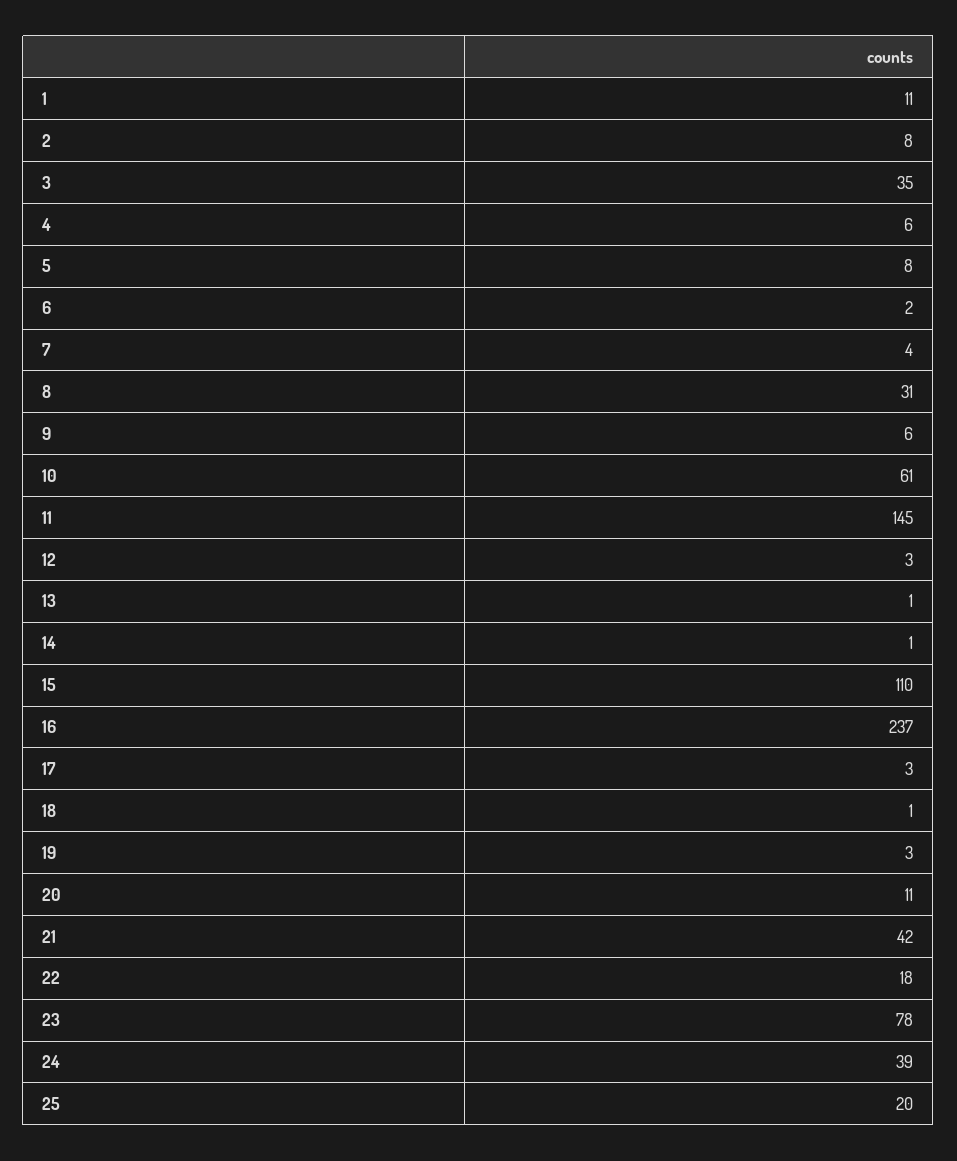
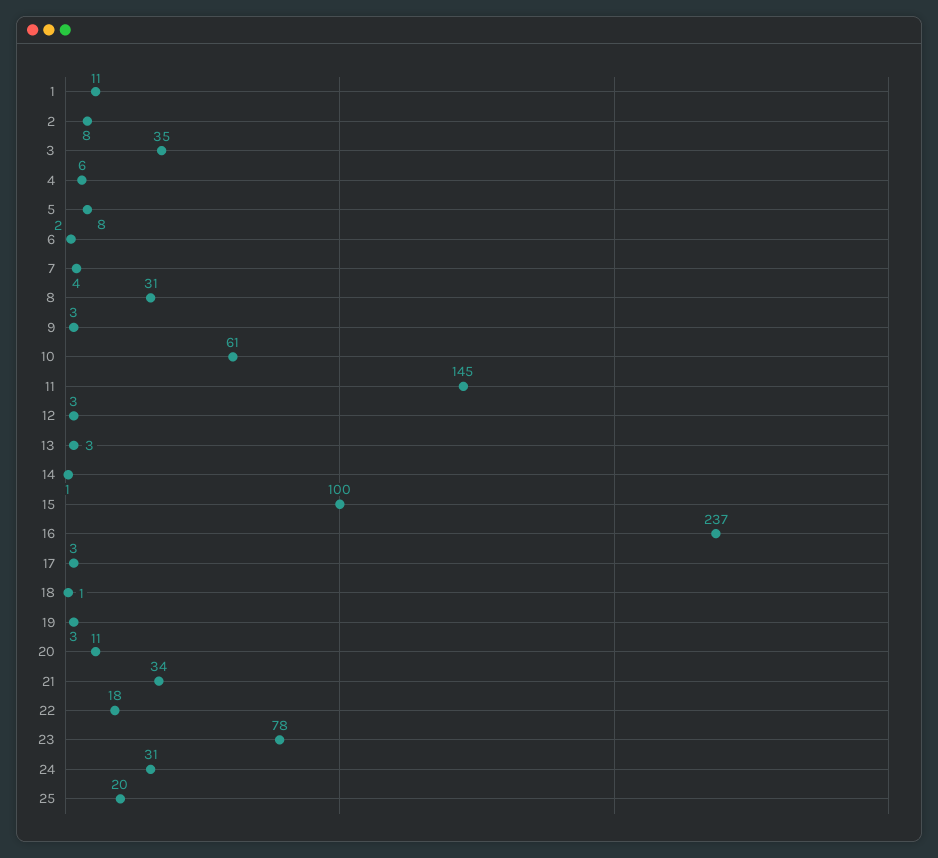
  {
    "1": 11,
    "2": 8,
    "3": 35,
    "4": 6,
    "5": 8,
    "6": 2,
    "7": 4,
    "8": 31,
-   "9": 6,
+   "9": 3,
    "10": 61,
    "11": 145,
    "12": 3,
-   "13": 1,
+   "13": 3,
    "14": 1,
-   "15": 110,
+   "15": 100,
    "16": 237,
    "17": 3,
    "18": 1,
    "19": 3,
    "20": 11,
-   "21": 42,
+   "21": 34,
    "22": 18,
    "23": 78,
-   "24": 39,
+   "24": 31,
    "25": 20
  }

